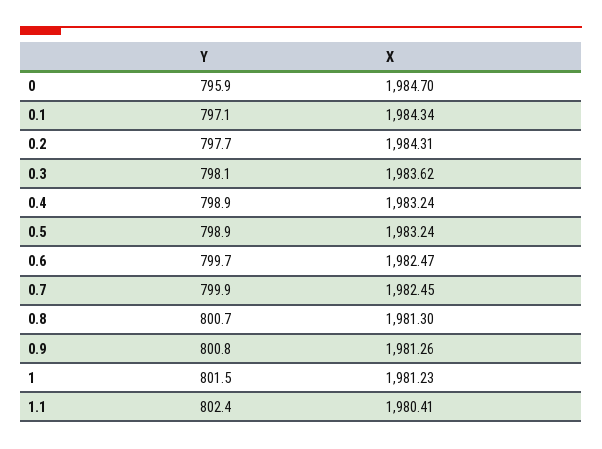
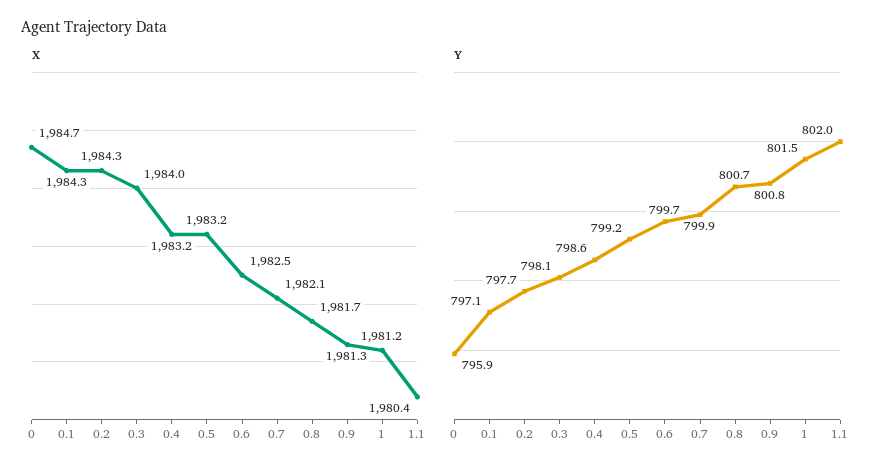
  {
    "Y": {
      "0": 795.9,
      "0.1": 797.1,
      "0.2": 797.7,
      "0.3": 798.1,
-     "0.4": 798.9,
+     "0.4": 798.6,
-     "0.5": 798.9,
+     "0.5": 799.2,
      "0.6": 799.7,
      "0.7": 799.9,
      "0.8": 800.7,
      "0.9": 800.8,
      "1": 801.5,
-     "1.1": 802.4
+     "1.1": 802
    },
    "X": {
      "0": 1984.7,
      "0.1": 1984.34,
      "0.2": 1984.31,
-     "0.3": 1983.62,
+     "0.3": 1984,
      "0.4": 1983.24,
      "0.5": 1983.24,
      "0.6": 1982.47,
-     "0.7": 1982.45,
+     "0.7": 1982.1,
-     "0.8": 1981.3,
+     "0.8": 1981.7,
      "0.9": 1981.26,
      "1": 1981.23,
      "1.1": 1980.41
    }
  }

